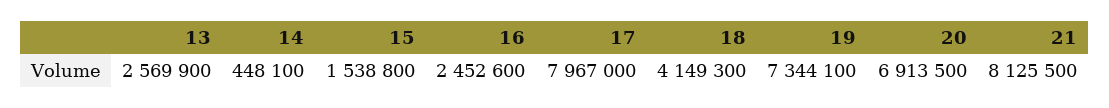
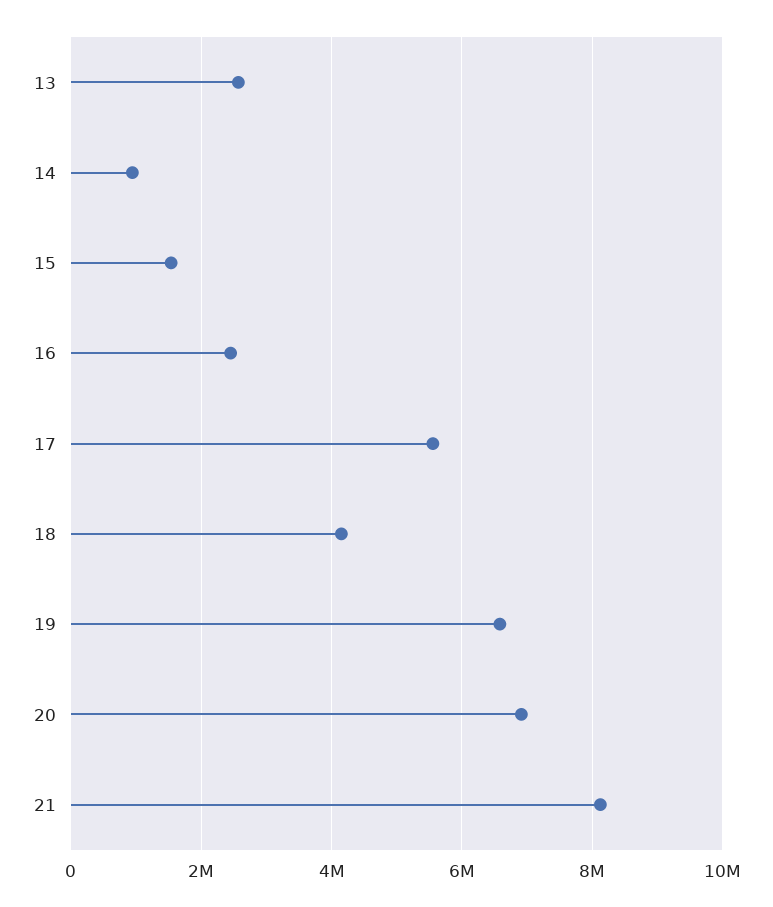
  {
    "13": 2569900,
-   "14": 448100,
+   "14": 1000000,
    "15": 1538800,
    "16": 2452600,
-   "17": 7967000,
+   "17": 5600000,
    "18": 4149300,
-   "19": 7344100,
+   "19": 6600000,
    "20": 6913500,
    "21": 8125500
  }

